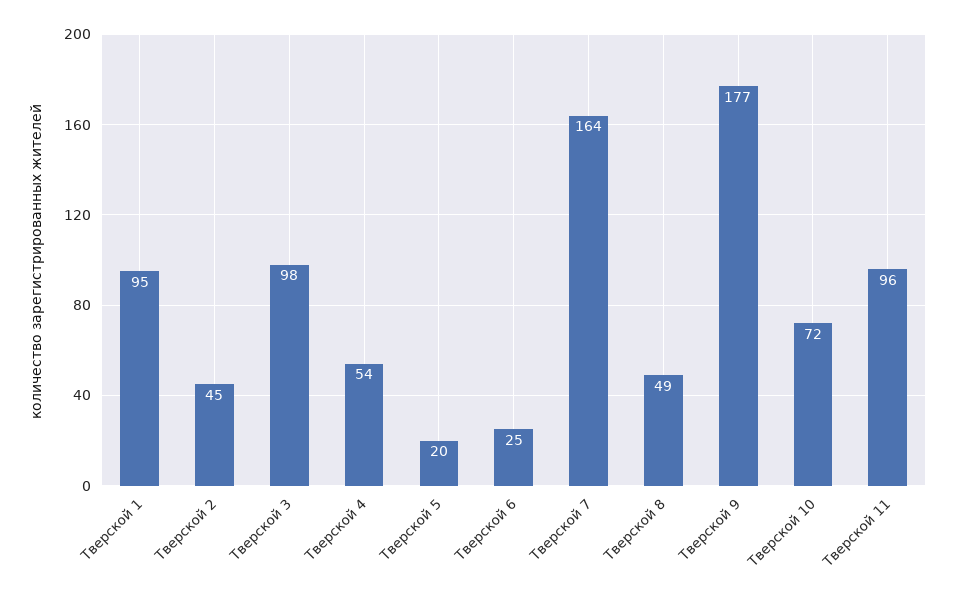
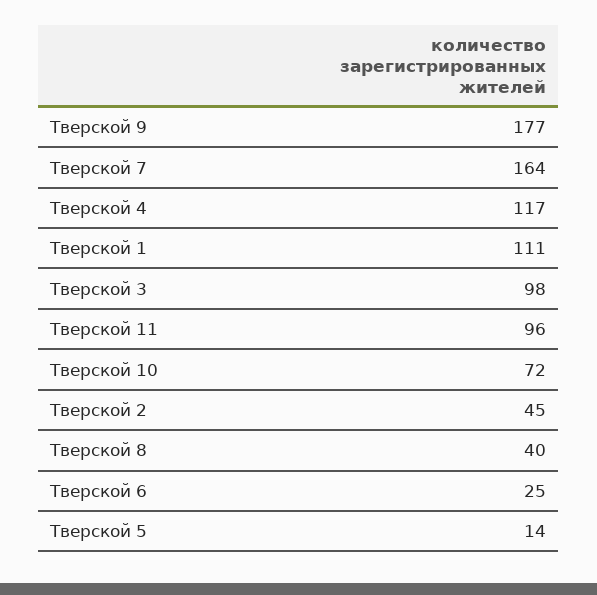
  {
-   "Тверской 1": 95,
+   "Тверской 1": 111,
    "Тверской 2": 45,
    "Тверской 3": 98,
-   "Тверской 4": 54,
+   "Тверской 4": 117,
-   "Тверской 5": 20,
+   "Тверской 5": 14,
    "Тверской 6": 25,
    "Тверской 7": 164,
-   "Тверской 8": 49,
+   "Тверской 8": 40,
    "Тверской 9": 177,
    "Тверской 10": 72,
    "Тверской 11": 96
  }

